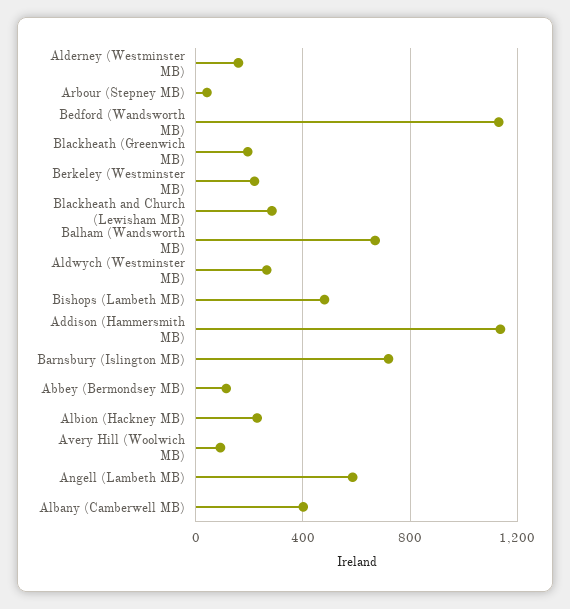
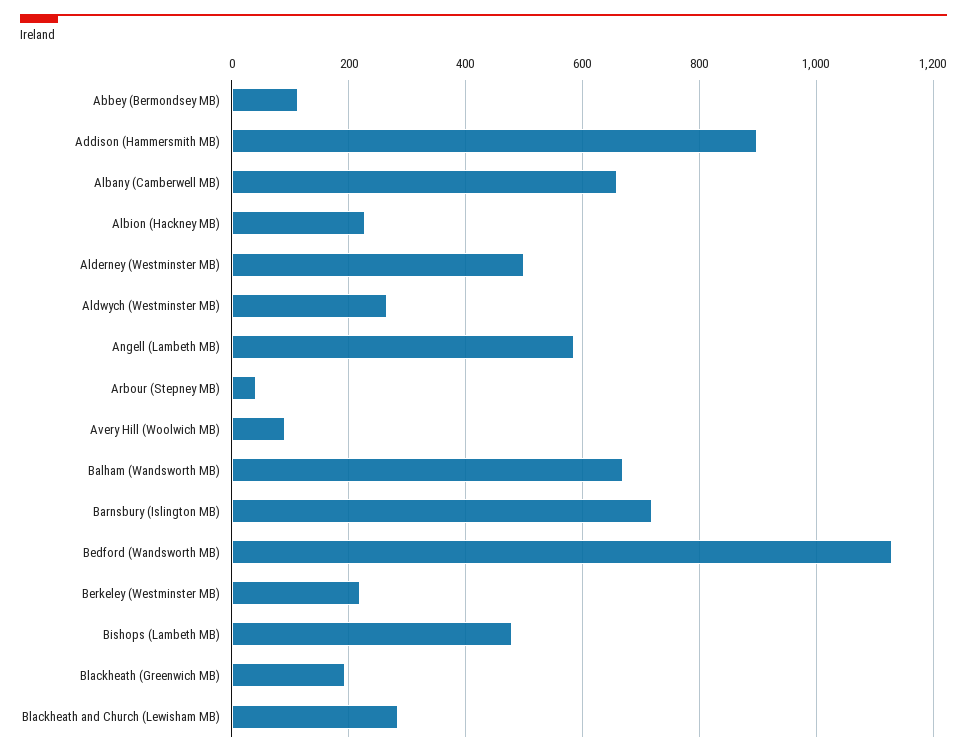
  {
-   "Alderney (Westminster MB)": 150,
+   "Alderney (Westminster MB)": 500,
    "Arbour (Stepney MB)": 40,
    "Bedford (Wandsworth MB)": 1140,
    "Blackheath (Greenwich MB)": 200,
    "Berkeley (Westminster MB)": 220,
    "Blackheath and Church (Lewisham MB)": 280,
    "Balham (Wandsworth MB)": 660,
    "Aldwych (Westminster MB)": 260,
    "Bishops (Lambeth MB)": 480,
-   "Addison (Hammersmith MB)": 1150,
+   "Addison (Hammersmith MB)": 900,
    "Barnsbury (Islington MB)": 720,
    "Abbey (Bermondsey MB)": 120,
    "Albion (Hackney MB)": 220,
    "Avery Hill (Woolwich MB)": 100,
    "Angell (Lambeth MB)": 580,
-   "Albany (Camberwell MB)": 400
+   "Albany (Camberwell MB)": 660
  }

